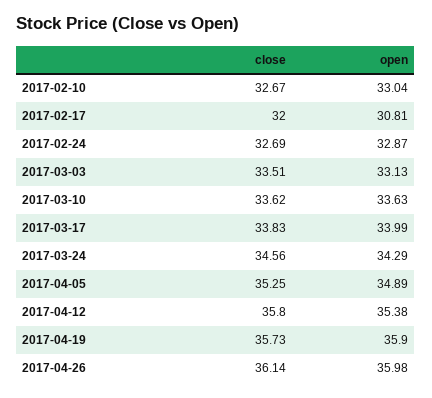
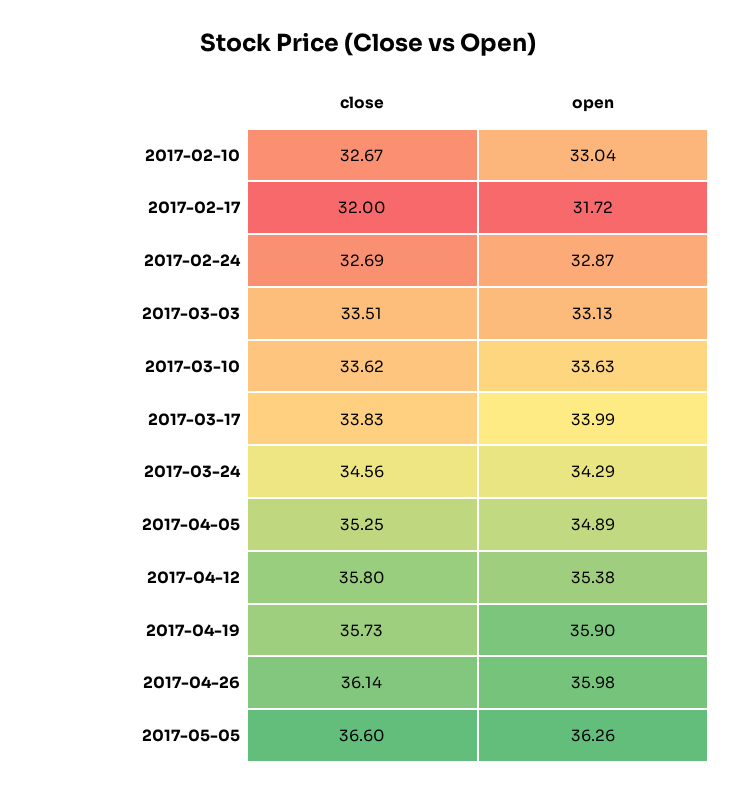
  {
    "close": {
      "2017-02-10": 32.67,
      "2017-02-17": 32,
      "2017-02-24": 32.69,
      "2017-03-03": 33.51,
      "2017-03-10": 33.62,
      "2017-03-17": 33.83,
      "2017-03-24": 34.56,
      "2017-04-05": 35.25,
      "2017-04-12": 35.8,
      "2017-04-19": 35.73,
-     "2017-04-26": 36.14
+     "2017-04-26": 36.14,
+     "2017-05-05": 36.6
    },
    "open": {
      "2017-02-10": 33.04,
-     "2017-02-17": 30.81,
+     "2017-02-17": 31.72,
      "2017-02-24": 32.87,
      "2017-03-03": 33.13,
      "2017-03-10": 33.63,
      "2017-03-17": 33.99,
      "2017-03-24": 34.29,
      "2017-04-05": 34.89,
      "2017-04-12": 35.38,
      "2017-04-19": 35.9,
-     "2017-04-26": 35.98
+     "2017-04-26": 35.98,
+     "2017-05-05": 36.26
    }
  }

